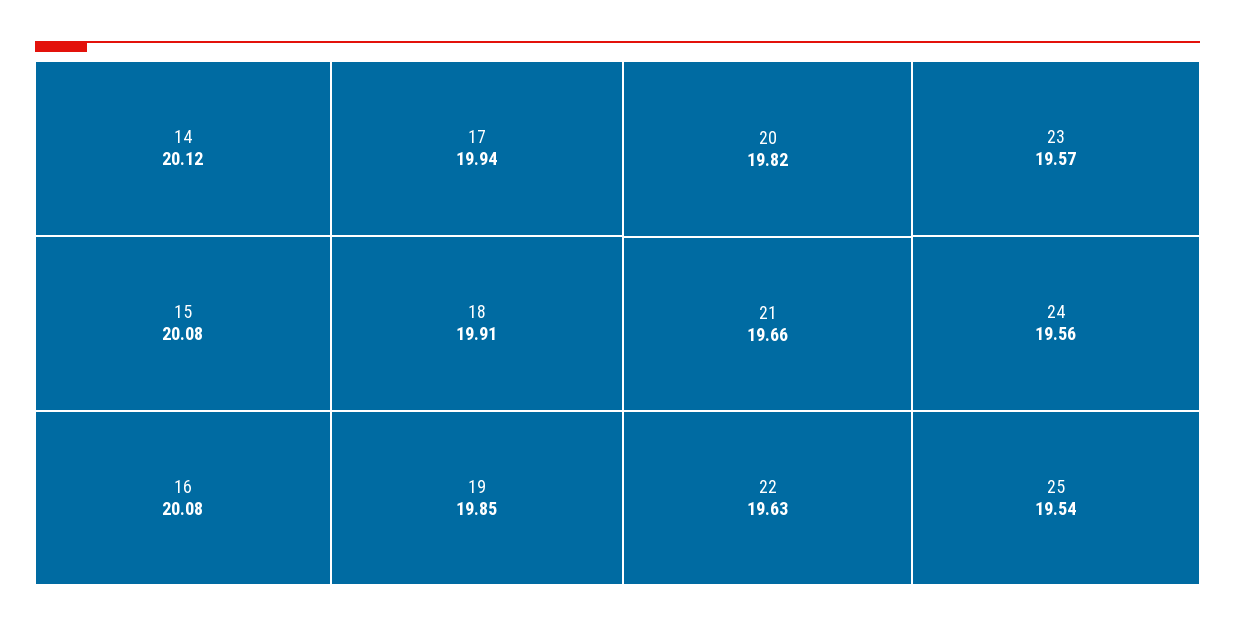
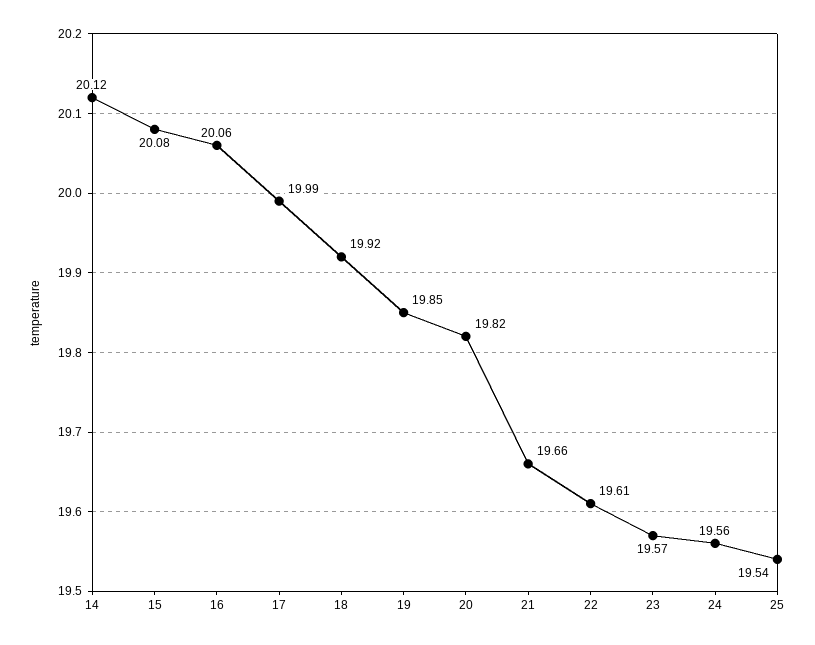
  {
    "14": 20.12,
    "15": 20.08,
-   "16": 20.08,
+   "16": 20.06,
-   "17": 19.94,
+   "17": 19.99,
-   "18": 19.91,
+   "18": 19.92,
    "19": 19.85,
    "20": 19.82,
    "21": 19.66,
-   "22": 19.63,
+   "22": 19.61,
    "23": 19.57,
    "24": 19.56,
    "25": 19.54
  }

